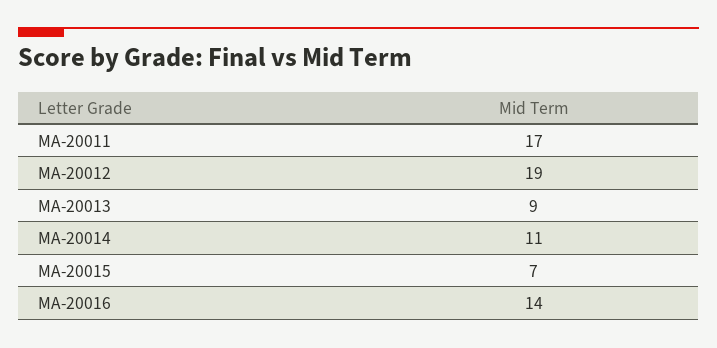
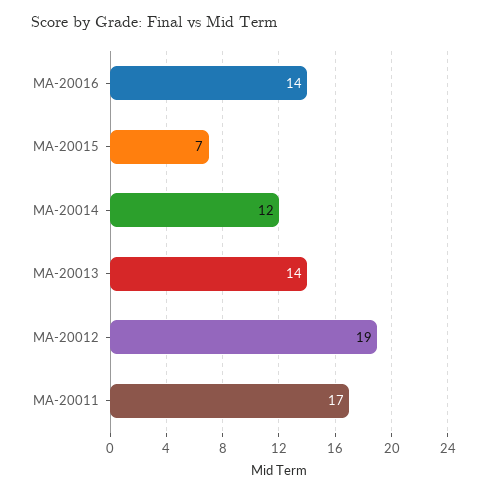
  {
    "MA-20011": 17,
    "MA-20012": 19,
-   "MA-20013": 9,
+   "MA-20013": 14,
-   "MA-20014": 11,
+   "MA-20014": 12,
    "MA-20015": 7,
    "MA-20016": 14
  }

